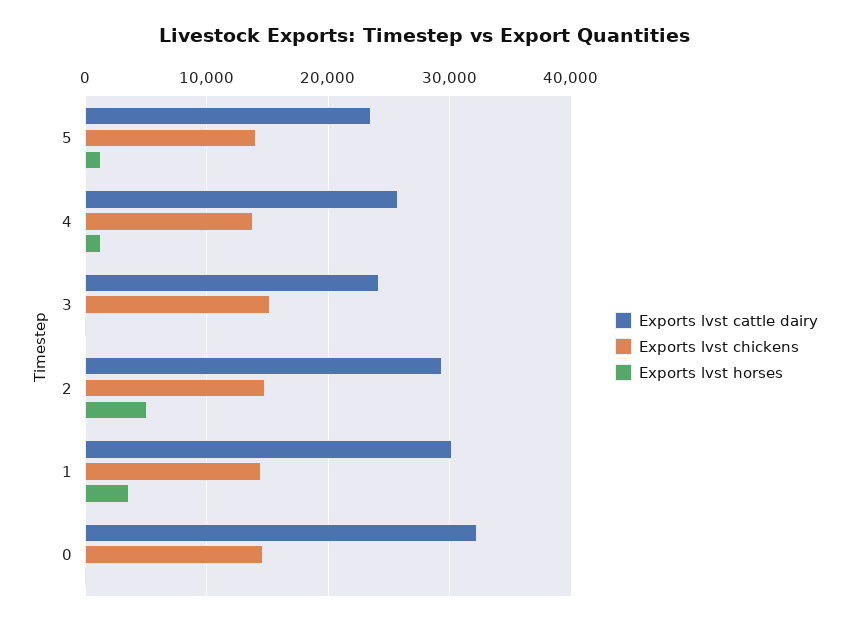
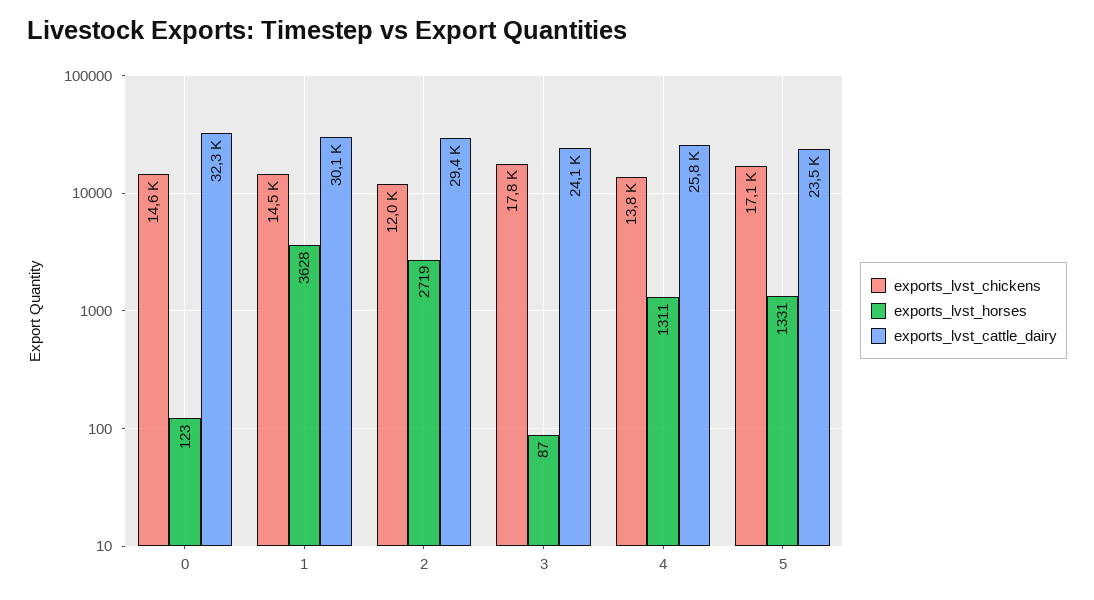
  {
    "Exports lvst cattle dairy": {
      "5": 23500,
      "4": 25800,
      "3": 24100,
      "2": 29400,
      "1": 30100,
      "0": 32300
    },
    "Exports lvst chickens": {
-     "5": 14000,
+     "5": 17100,
      "4": 13800,
-     "3": 15000,
+     "3": 17800,
-     "2": 15000,
+     "2": 12000,
      "1": 14500,
      "0": 14600
    },
    "Exports lvst horses": {
      "5": 1331,
      "4": 1311,
      "3": 87,
-     "2": 5000,
+     "2": 2719,
      "1": 3628,
      "0": 123
    }
  }

